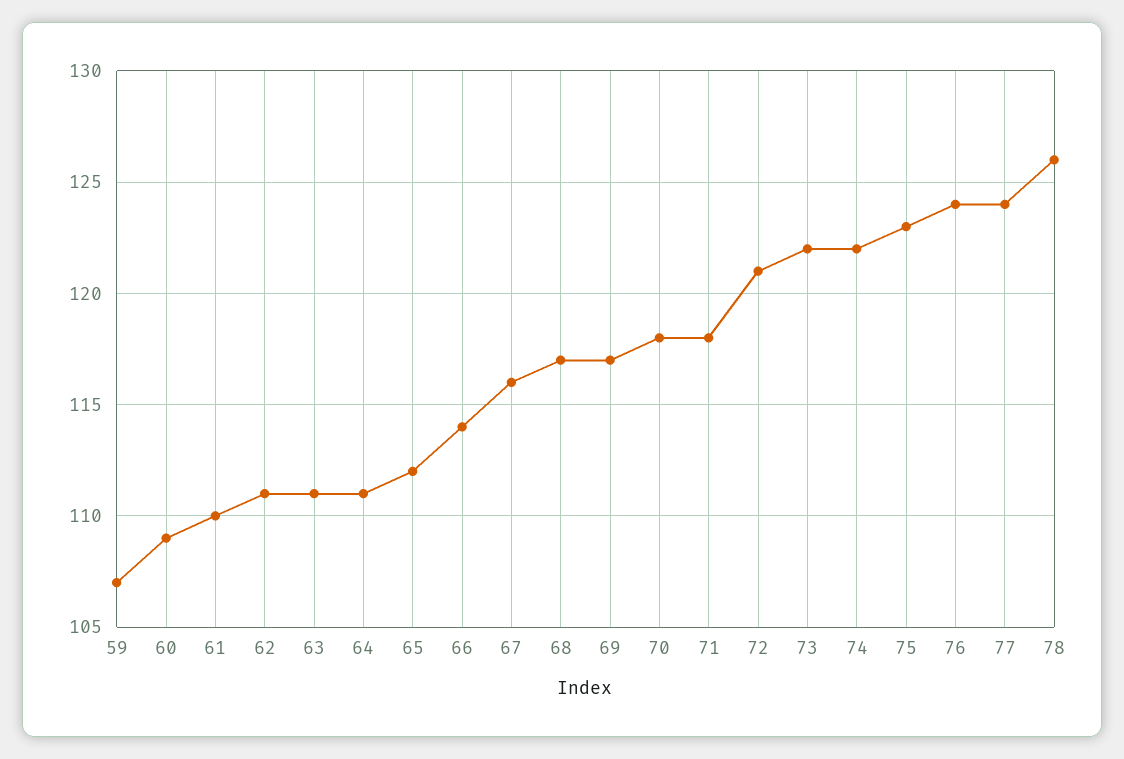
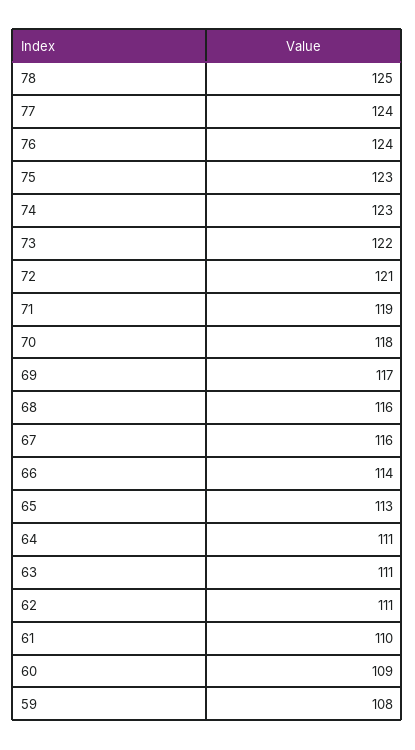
  {
-   "59": 107,
+   "59": 108,
    "60": 109,
    "61": 110,
    "62": 111,
    "63": 111,
    "64": 111,
-   "65": 112,
+   "65": 113,
    "66": 114,
    "67": 116,
-   "68": 117,
+   "68": 116,
    "69": 117,
    "70": 118,
-   "71": 118,
+   "71": 119,
    "72": 121,
    "73": 122,
-   "74": 122,
+   "74": 123,
    "75": 123,
    "76": 124,
    "77": 124,
-   "78": 126
+   "78": 125
  }

